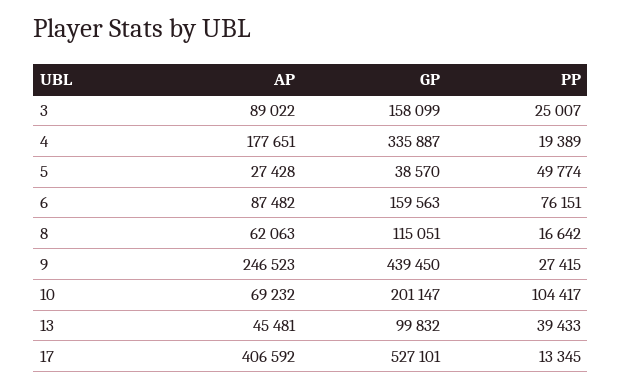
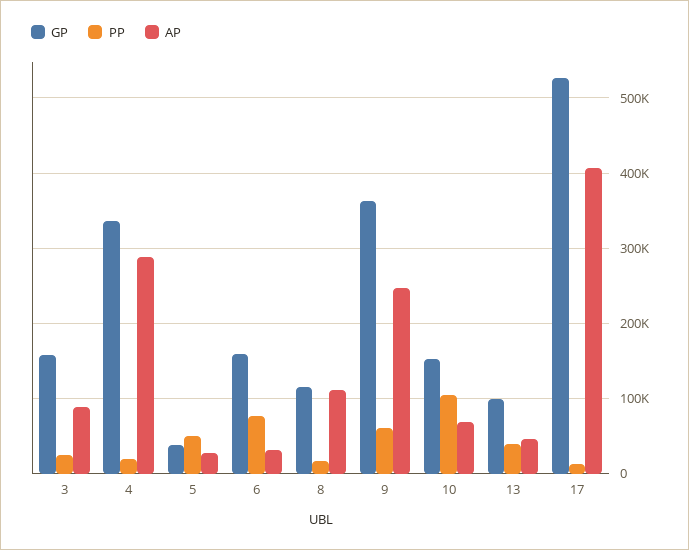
  {
    "AP": {
      "3": 89022,
-     "4": 177651,
+     "4": 290000,
      "5": 27428,
-     "6": 87482,
+     "6": 30000,
-     "8": 62063,
+     "8": 110000,
      "9": 246523,
      "10": 69232,
      "13": 45481,
      "17": 406592
    },
    "GP": {
      "3": 158099,
      "4": 335887,
      "5": 38570,
      "6": 159563,
      "8": 115051,
-     "9": 439450,
+     "9": 360000,
-     "10": 201147,
+     "10": 150000,
      "13": 99832,
      "17": 527101
    },
    "PP": {
      "3": 25007,
      "4": 19389,
      "5": 49774,
      "6": 76151,
      "8": 16642,
-     "9": 27415,
+     "9": 60000,
      "10": 104417,
      "13": 39433,
      "17": 13345
    }
  }

